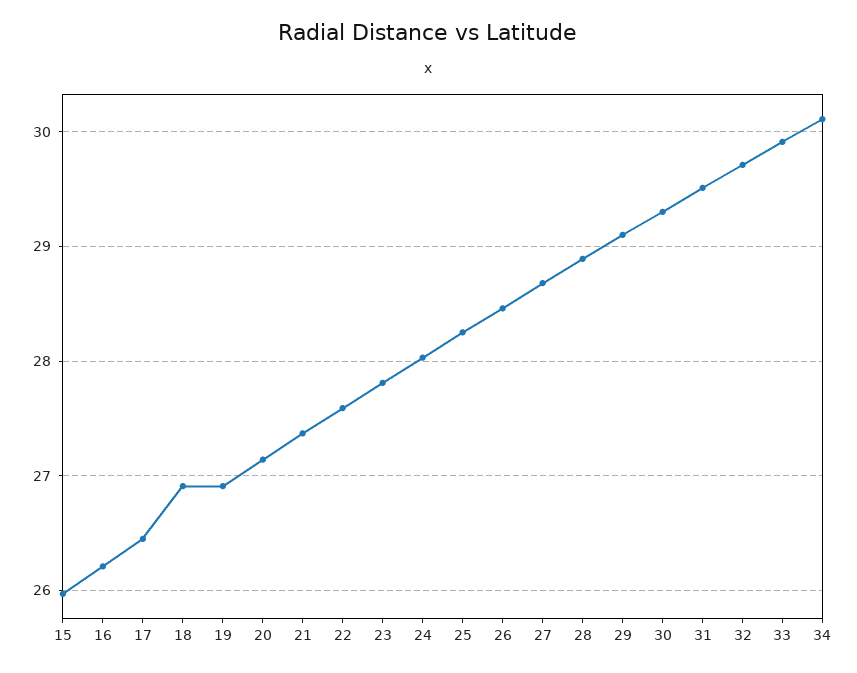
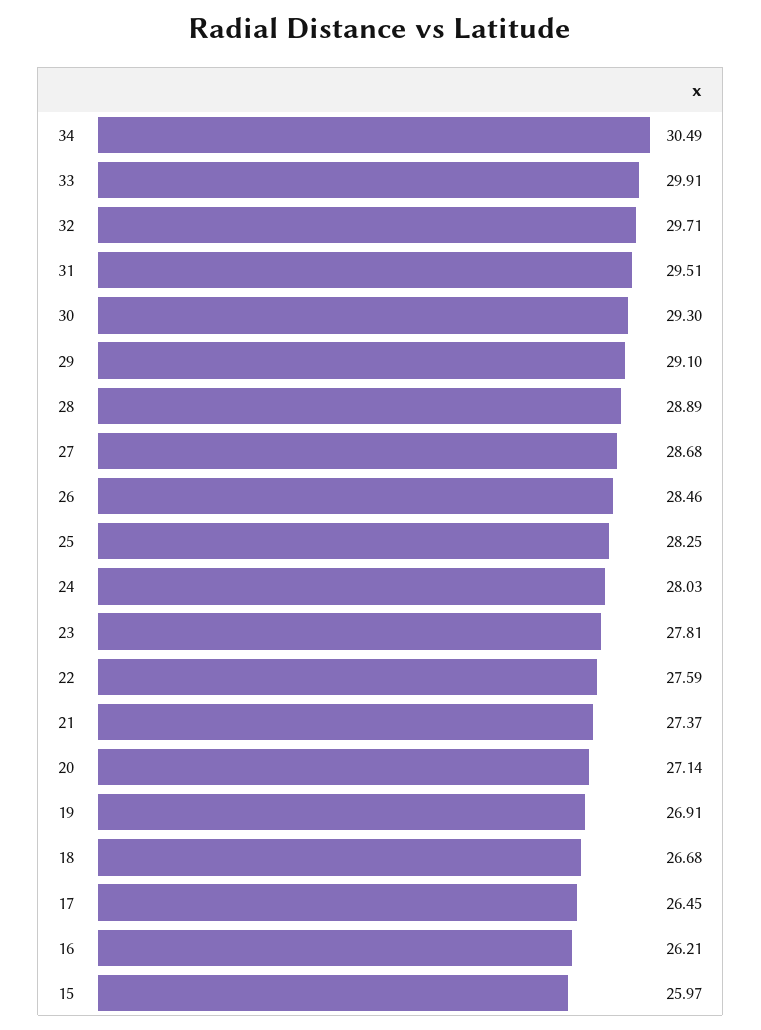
  {
    "15": 25.97,
    "16": 26.21,
    "17": 26.45,
-   "18": 26.9,
+   "18": 26.68,
    "19": 26.91,
    "20": 27.14,
    "21": 27.37,
    "22": 27.59,
    "23": 27.81,
    "24": 28.03,
    "25": 28.25,
    "26": 28.46,
    "27": 28.68,
    "28": 28.89,
    "29": 29.1,
    "30": 29.3,
    "31": 29.51,
    "32": 29.71,
    "33": 29.91,
-   "34": 30.1
+   "34": 30.49
  }

